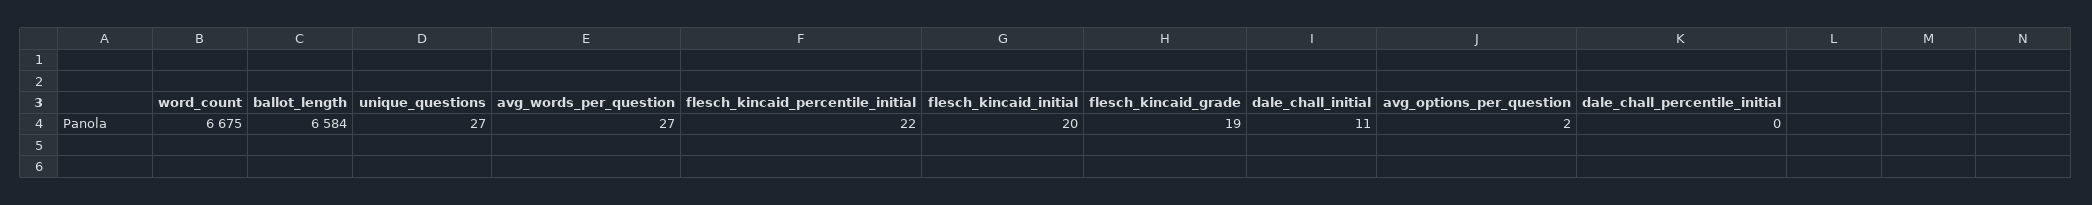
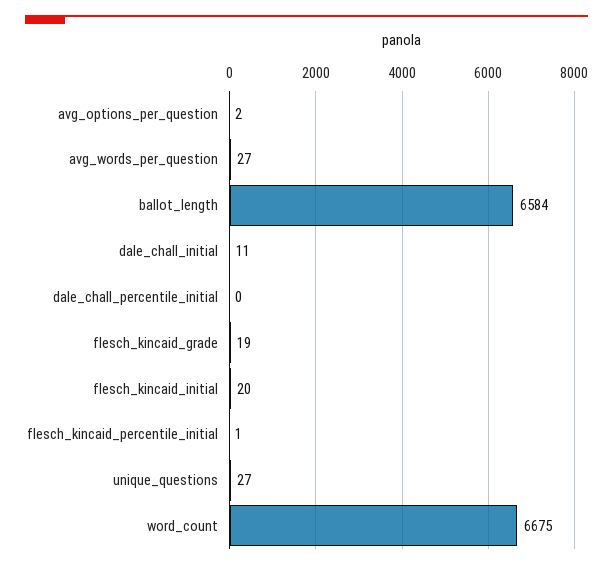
  {
    "word_count": 6675,
    "ballot_length": 6584,
    "unique_questions": 27,
    "avg_words_per_question": 27,
-   "flesch_kincaid_percentile_initial": 22,
+   "flesch_kincaid_percentile_initial": 1,
    "flesch_kincaid_initial": 20,
    "flesch_kincaid_grade": 19,
    "dale_chall_initial": 11,
    "avg_options_per_question": 2,
    "dale_chall_percentile_initial": 0
  }

